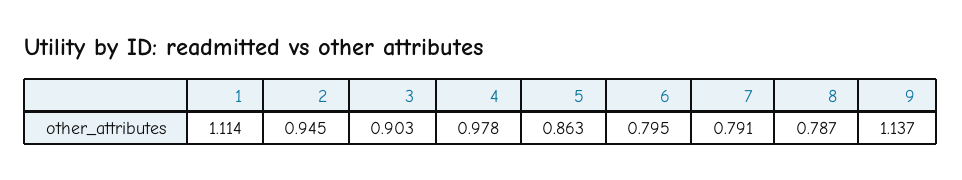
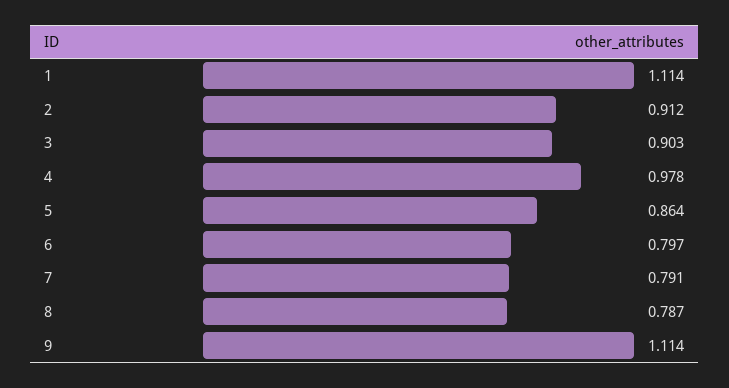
  {
    "1": 1.114,
-   "2": 0.945,
+   "2": 0.912,
    "3": 0.903,
    "4": 0.978,
-   "5": 0.863,
+   "5": 0.864,
-   "6": 0.795,
+   "6": 0.797,
    "7": 0.791,
    "8": 0.787,
-   "9": 1.137
+   "9": 1.114
  }

